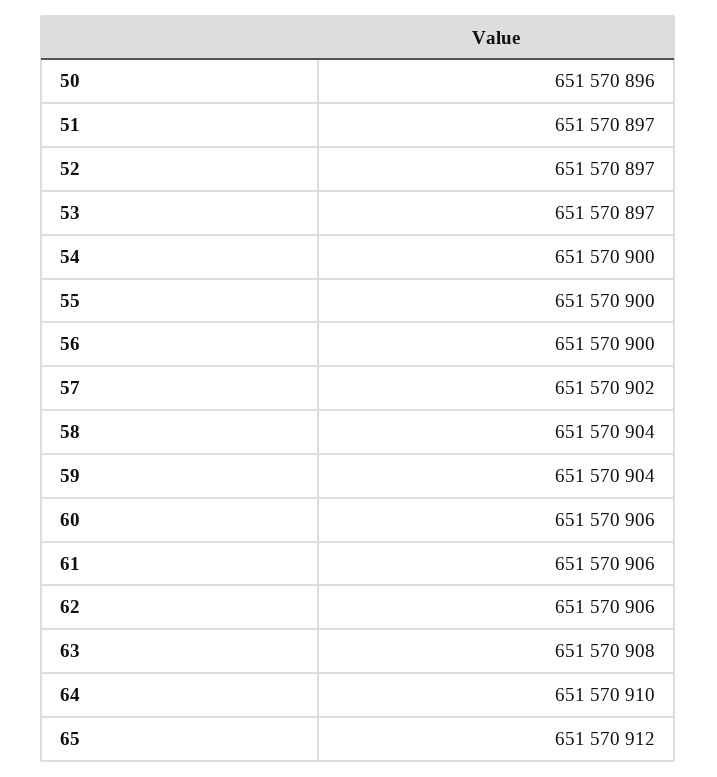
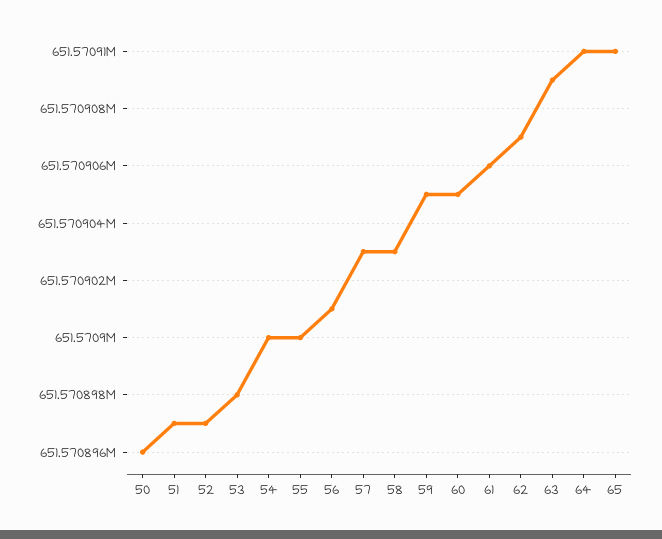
  {
    "50": 651570896,
    "51": 651570897,
    "52": 651570897,
-   "53": 651570897,
+   "53": 651570898,
    "54": 651570900,
    "55": 651570900,
-   "56": 651570900,
+   "56": 651570901,
-   "57": 651570902,
+   "57": 651570903,
-   "58": 651570904,
+   "58": 651570903,
-   "59": 651570904,
+   "59": 651570905,
-   "60": 651570906,
+   "60": 651570905,
    "61": 651570906,
-   "62": 651570906,
+   "62": 651570907,
-   "63": 651570908,
+   "63": 651570909,
    "64": 651570910,
-   "65": 651570912
+   "65": 651570910
  }

